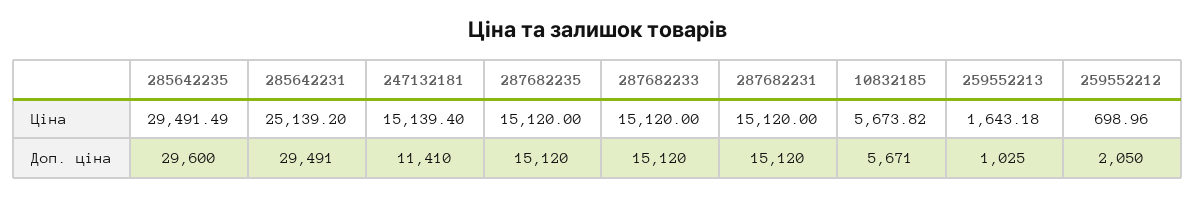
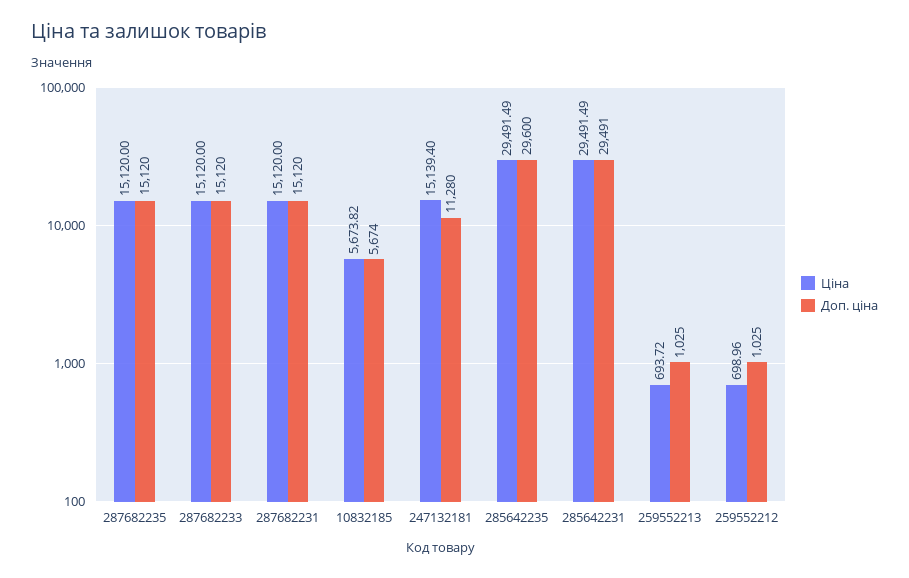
  {
    "Ціна": {
      "285642235": 29491.49,
-     "285642231": 25139.2,
+     "285642231": 29491.49,
      "247132181": 15139.4,
      "287682235": 15120,
      "287682233": 15120,
      "287682231": 15120,
      "10832185": 5673.82,
-     "259552213": 1643.18,
+     "259552213": 693.72,
      "259552212": 698.96
    },
    "Доп. ціна": {
      "285642235": 29600,
      "285642231": 29491,
-     "247132181": 11410,
+     "247132181": 11280,
      "287682235": 15120,
      "287682233": 15120,
      "287682231": 15120,
-     "10832185": 5671,
+     "10832185": 5674,
      "259552213": 1025,
-     "259552212": 2050
+     "259552212": 1025
    }
  }

